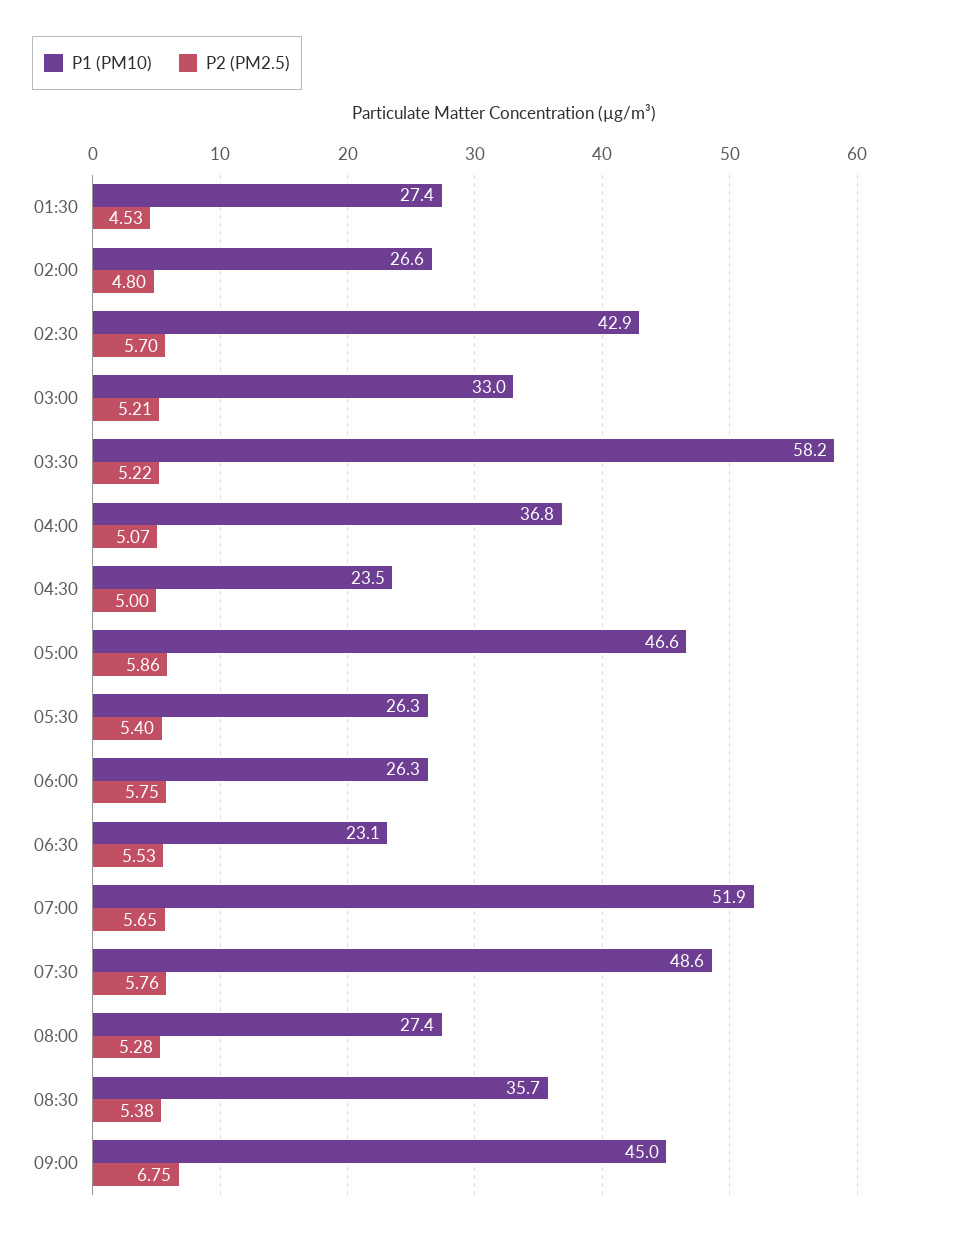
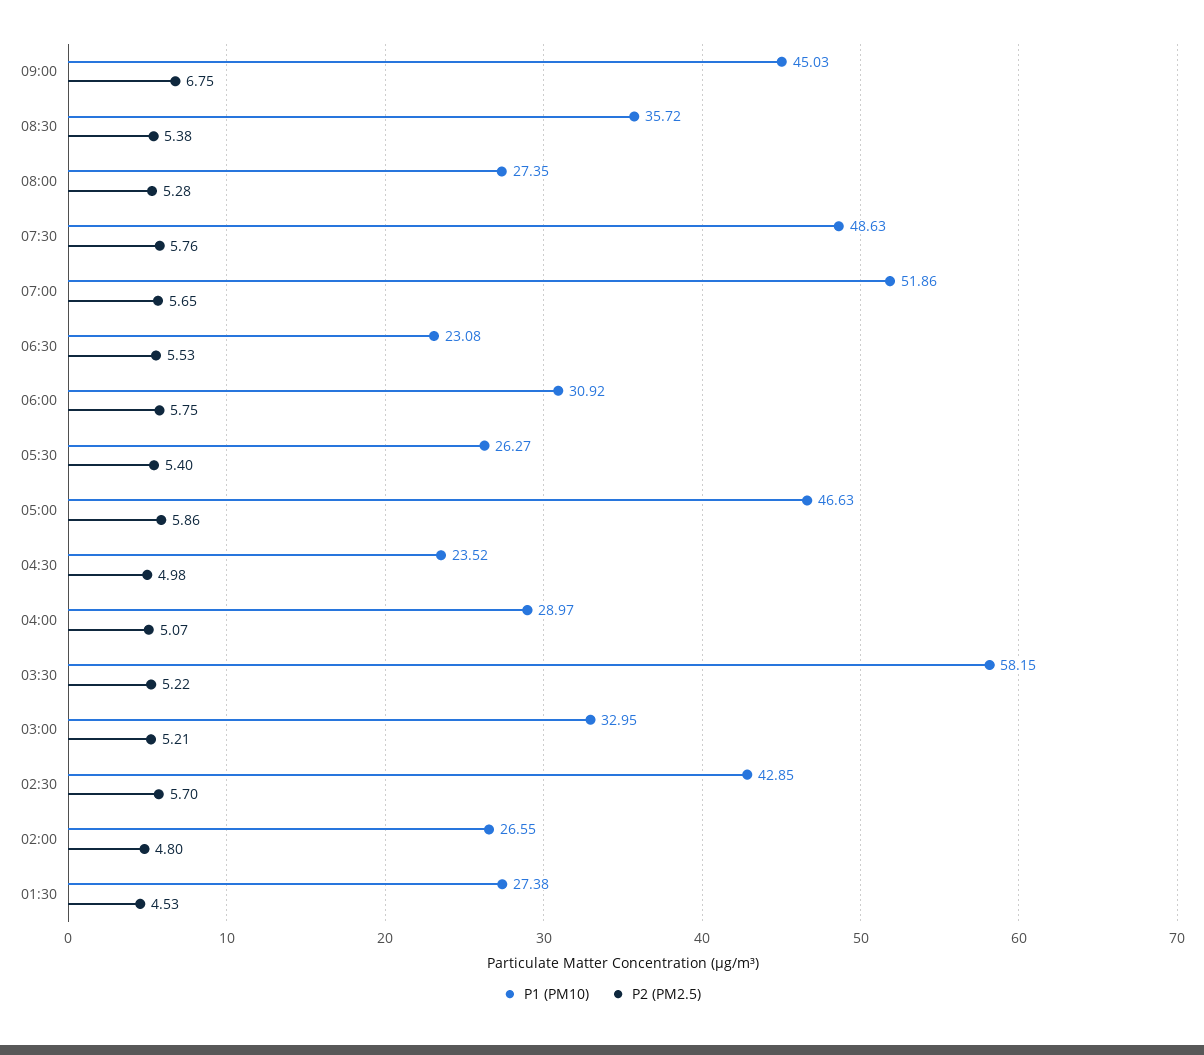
  {
    "P1 (PM10)": {
      "01:30": 27.38,
      "02:00": 26.55,
      "02:30": 42.85,
      "03:00": 32.95,
      "03:30": 58.15,
-     "04:00": 36.8,
+     "04:00": 28.97,
      "04:30": 23.52,
      "05:00": 46.63,
      "05:30": 26.27,
-     "06:00": 26.3,
+     "06:00": 30.92,
      "06:30": 23.08,
      "07:00": 51.86,
      "07:30": 48.63,
      "08:00": 27.35,
      "08:30": 35.72,
      "09:00": 45.03
    },
    "P2 (PM2.5)": {
      "01:30": 4.53,
      "02:00": 4.8,
      "02:30": 5.7,
      "03:00": 5.21,
      "03:30": 5.22,
      "04:00": 5.07,
-     "04:30": 5,
+     "04:30": 4.98,
      "05:00": 5.86,
      "05:30": 5.4,
      "06:00": 5.75,
      "06:30": 5.53,
      "07:00": 5.65,
      "07:30": 5.76,
      "08:00": 5.28,
      "08:30": 5.38,
      "09:00": 6.75
    }
  }

